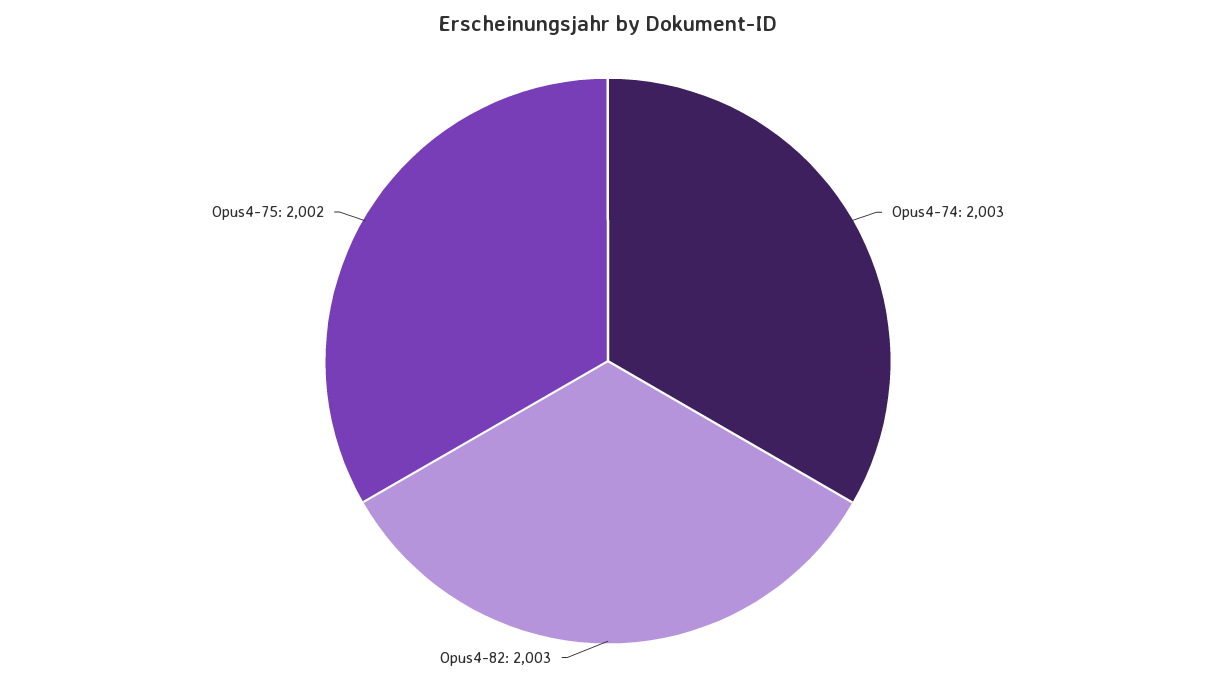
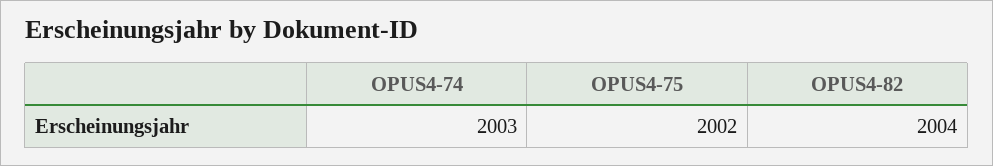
  {
    "Opus4-74": 2003,
-   "Opus4-82": 2003,
+   "Opus4-82": 2004,
    "Opus4-75": 2002
  }

